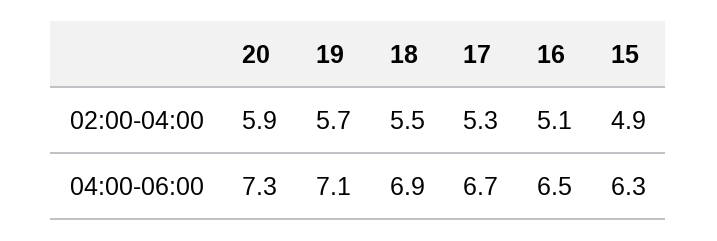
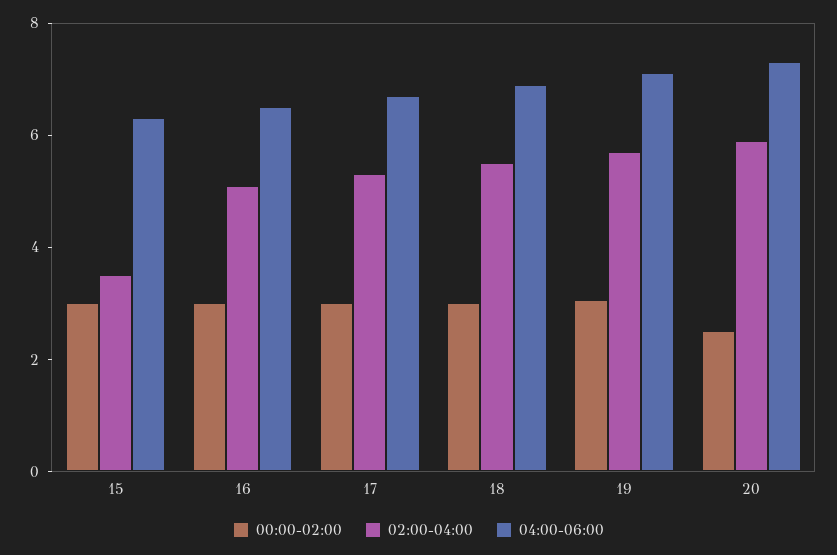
  {
    "02:00-04:00": {
      "20": 5.9,
      "19": 5.7,
      "18": 5.5,
      "17": 5.3,
      "16": 5.1,
-     "15": 4.9
+     "15": 3.5
    },
    "04:00-06:00": {
      "20": 7.3,
      "19": 7.1,
      "18": 6.9,
      "17": 6.7,
      "16": 6.5,
      "15": 6.3
-   }
+   },
+   "00:00-02:00": {
+     "15": 3,
+     "16": 3,
+     "17": 3,
+     "18": 3,
+     "19": 3,
+     "20": 2.5
+   }
  }

